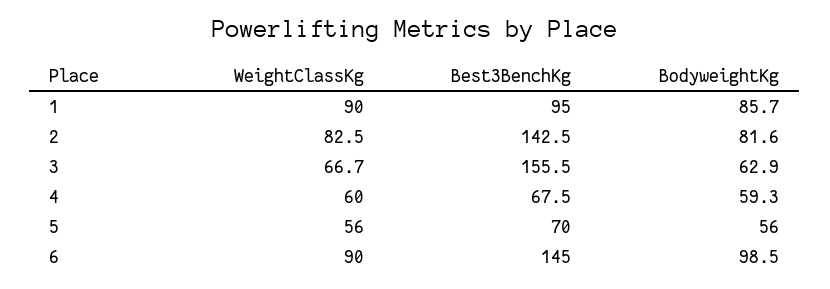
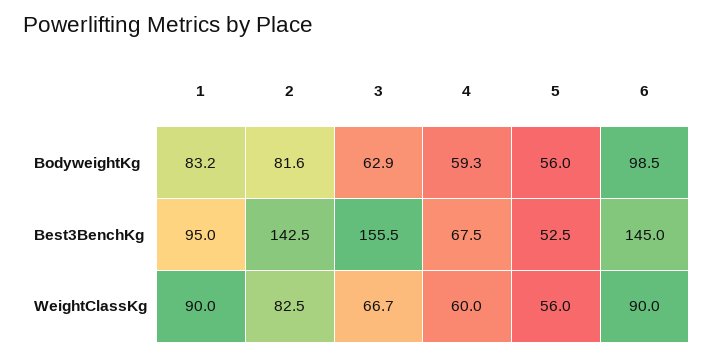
  {
    "WeightClassKg": {
      "1": 90,
      "2": 82.5,
      "3": 66.7,
      "4": 60,
      "5": 56,
      "6": 90
    },
    "Best3BenchKg": {
      "1": 95,
      "2": 142.5,
      "3": 155.5,
      "4": 67.5,
-     "5": 70,
+     "5": 52.5,
      "6": 145
    },
    "BodyweightKg": {
-     "1": 85.7,
+     "1": 83.2,
      "2": 81.6,
      "3": 62.9,
      "4": 59.3,
      "5": 56,
      "6": 98.5
    }
  }

